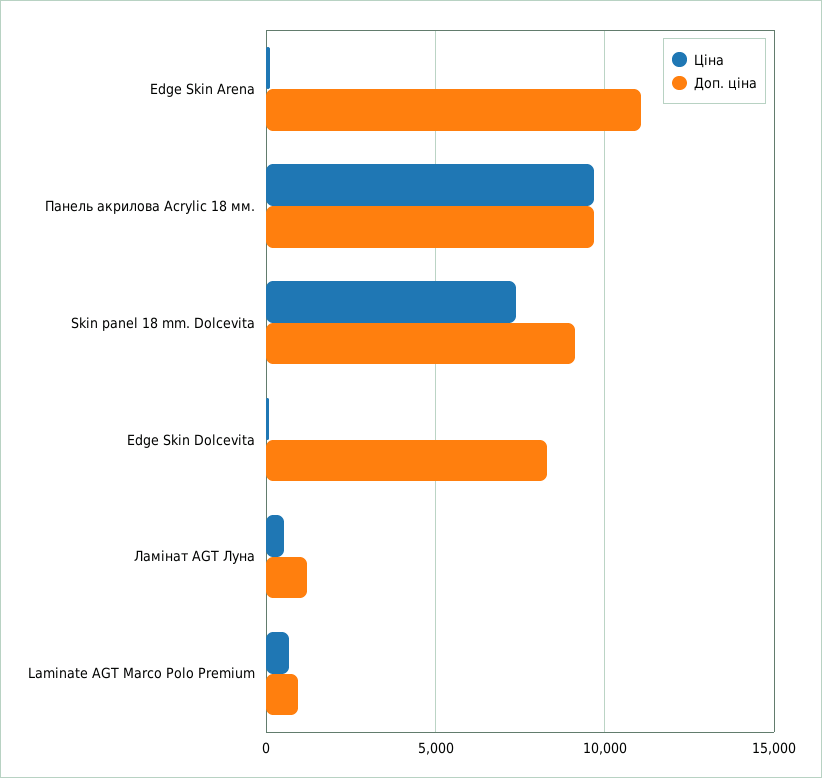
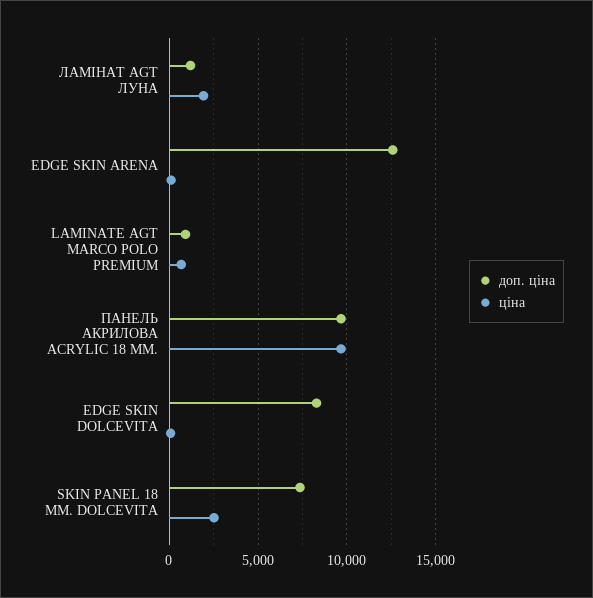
  {
    "Ціна": {
      "Edge Skin Arena": 0,
      "Панель акрилова Acrylic 18 мм.": 9500,
-     "Skin panel 18 mm. Dolcevita": 7500,
+     "Skin panel 18 mm. Dolcevita": 2500,
      "Edge Skin Dolcevita": 0,
-     "Ламінат AGT Луна": 500,
+     "Ламінат AGT Луна": 2000,
      "Laminate AGT Marco Polo Premium": 500
    },
    "Доп. ціна": {
-     "Edge Skin Arena": 11000,
+     "Edge Skin Arena": 12500,
      "Панель акрилова Acrylic 18 мм.": 9500,
-     "Skin panel 18 mm. Dolcevita": 9000,
+     "Skin panel 18 mm. Dolcevita": 7500,
      "Edge Skin Dolcevita": 8500,
      "Ламінат AGT Луна": 1000,
      "Laminate AGT Marco Polo Premium": 1000
    }
  }

